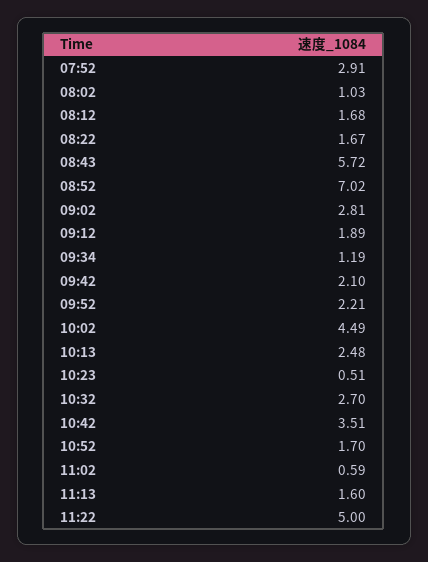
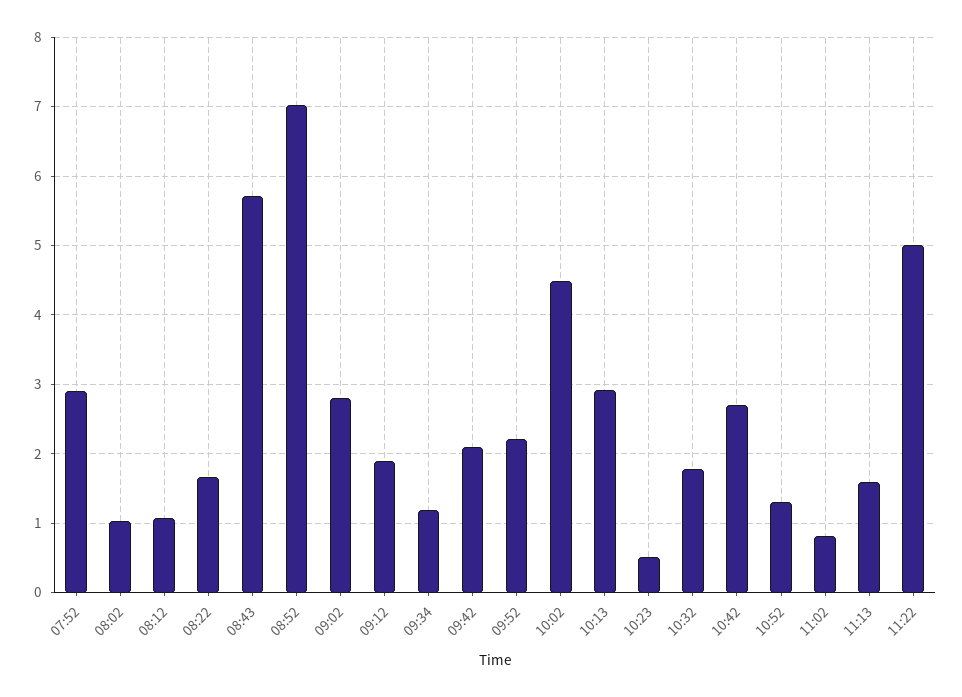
  {
    "07:52": 2.91,
    "08:02": 1.03,
-   "08:12": 1.68,
+   "08:12": 1.1,
    "08:22": 1.67,
    "08:43": 5.72,
    "08:52": 7.02,
    "09:02": 2.81,
    "09:12": 1.89,
    "09:34": 1.19,
    "09:42": 2.1,
    "09:52": 2.21,
    "10:02": 4.49,
-   "10:13": 2.48,
+   "10:13": 2.9,
    "10:23": 0.51,
-   "10:32": 2.7,
+   "10:32": 1.8,
-   "10:42": 3.51,
+   "10:42": 2.7,
-   "10:52": 1.7,
+   "10:52": 1.3,
-   "11:02": 0.59,
+   "11:02": 0.8,
    "11:13": 1.6,
    "11:22": 5
  }

